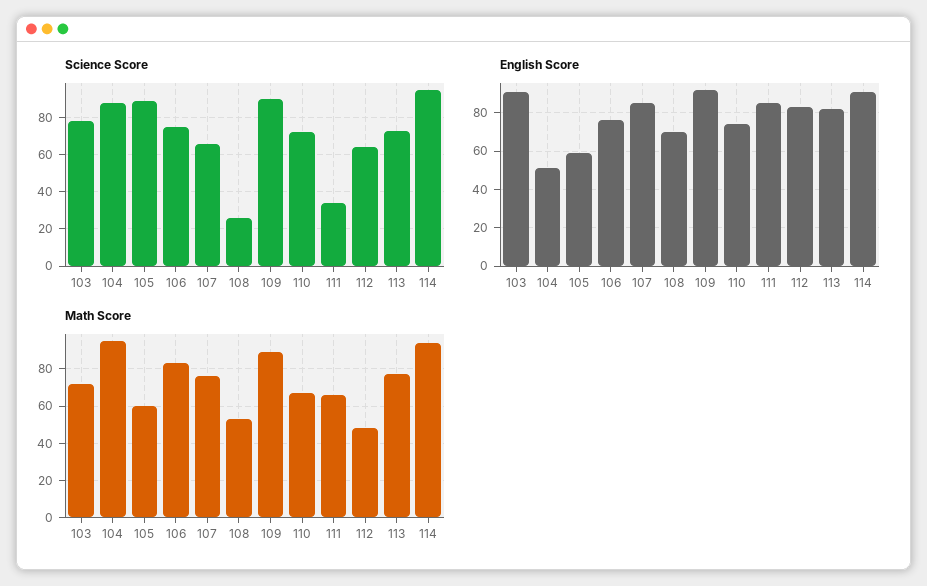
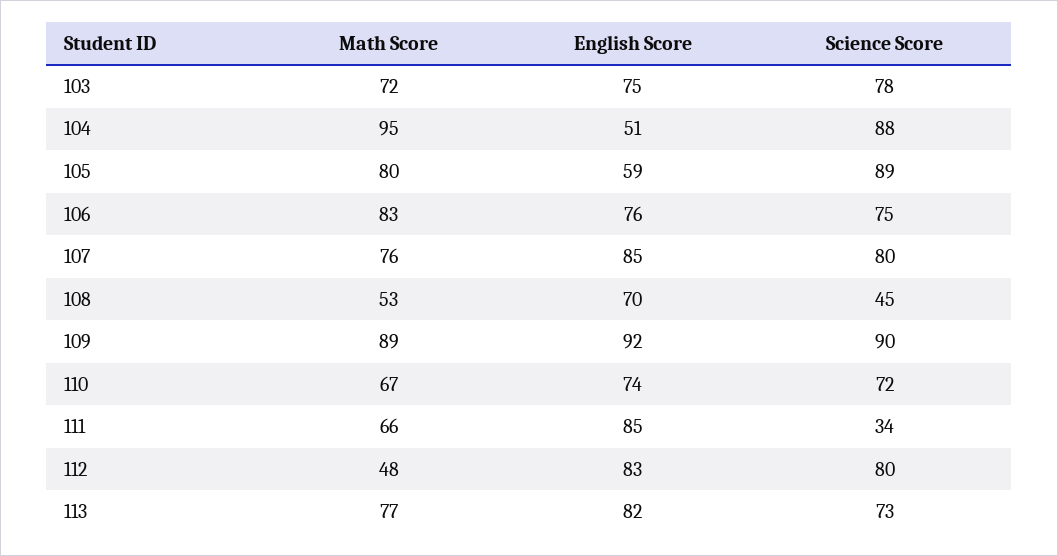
  {
    "Science Score": {
      "103": 78,
      "104": 88,
      "105": 89,
      "106": 75,
-     "107": 65,
+     "107": 80,
-     "108": 25,
+     "108": 45,
      "109": 90,
      "110": 72,
      "111": 34,
-     "112": 65,
+     "112": 80,
-     "113": 73,
+     "113": 73
-     "114": 95
    },
    "English Score": {
-     "103": 90,
+     "103": 75,
      "104": 51,
      "105": 59,
      "106": 76,
      "107": 85,
      "108": 70,
      "109": 92,
      "110": 74,
      "111": 85,
      "112": 83,
-     "113": 82,
+     "113": 82
-     "114": 90
    },
    "Math Score": {
      "103": 72,
      "104": 95,
-     "105": 60,
+     "105": 80,
      "106": 83,
      "107": 76,
      "108": 53,
      "109": 89,
      "110": 67,
      "111": 66,
      "112": 48,
-     "113": 77,
+     "113": 77
-     "114": 95
    }
  }

